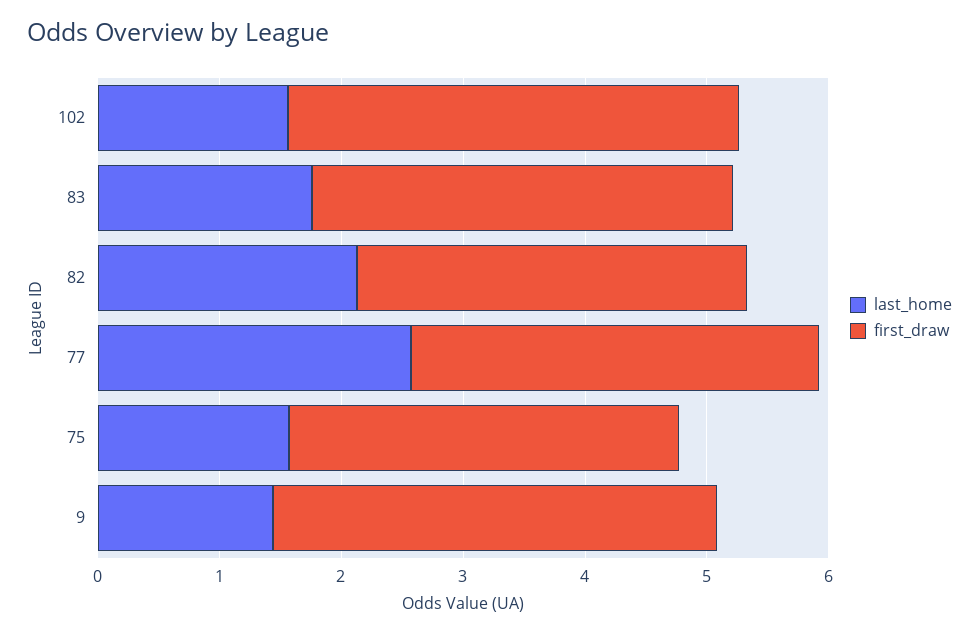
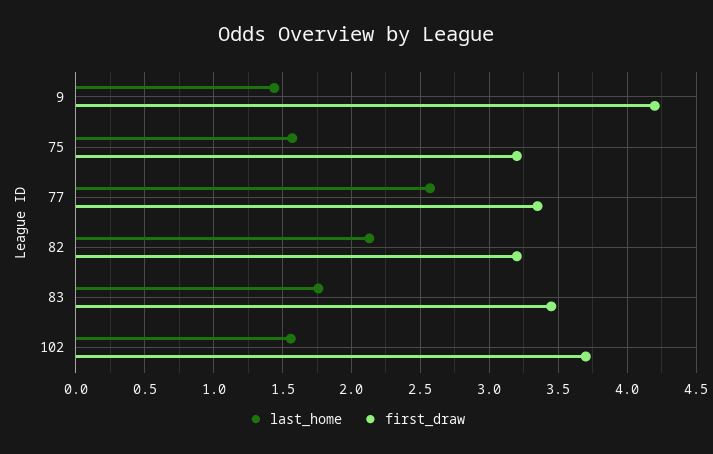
  {
    "last_home": {
      "102": 1.55,
      "83": 1.75,
      "82": 2.15,
      "77": 2.55,
      "75": 1.55,
      "9": 1.45
    },
    "first_draw": {
      "102": 3.7,
      "83": 3.45,
      "82": 3.2,
      "77": 3.35,
      "75": 3.2,
-     "9": 3.6
+     "9": 4.2
    }
  }

